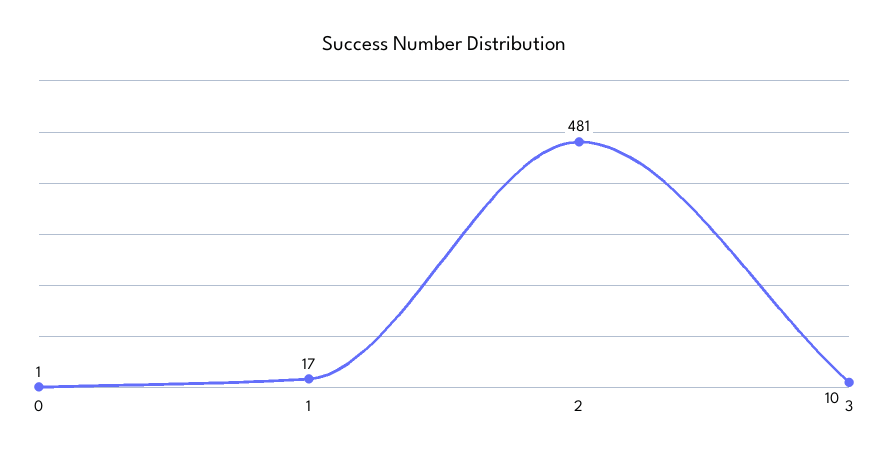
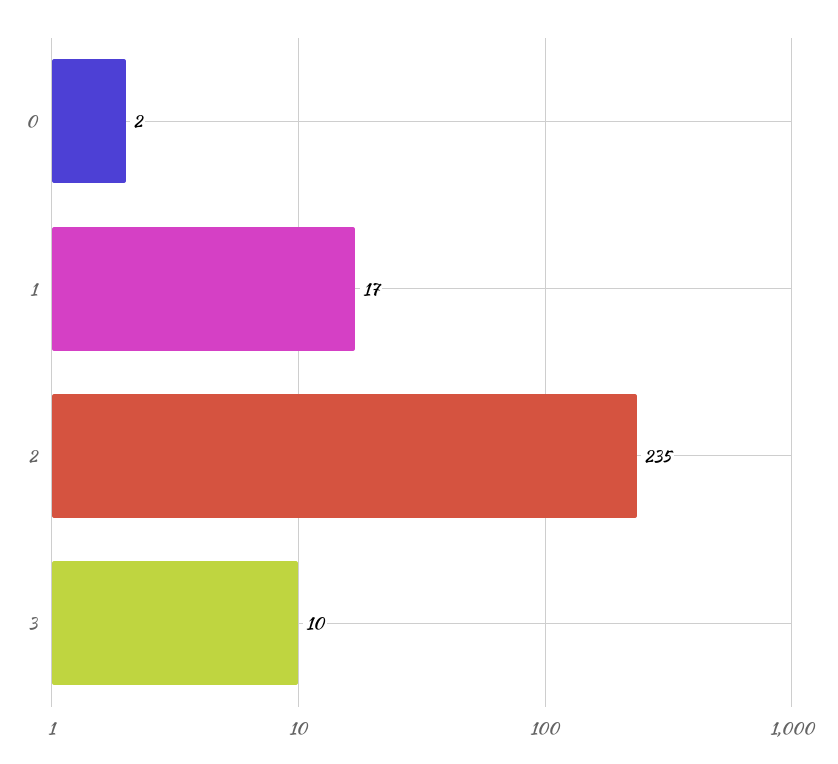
  {
-   "0": 1,
+   "0": 2,
    "1": 17,
-   "2": 481,
+   "2": 235,
    "3": 10
  }

